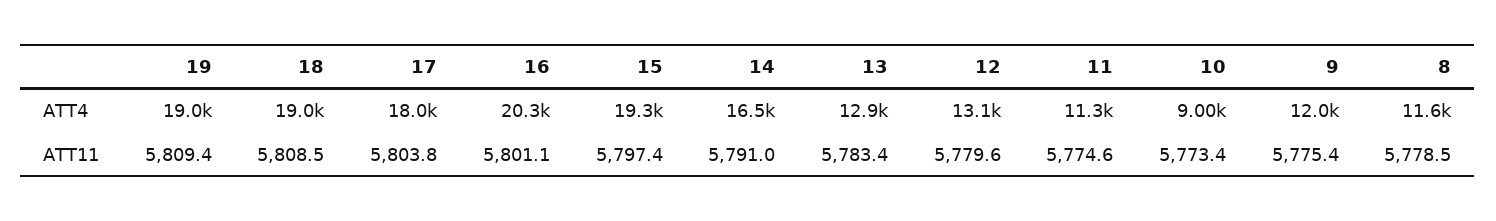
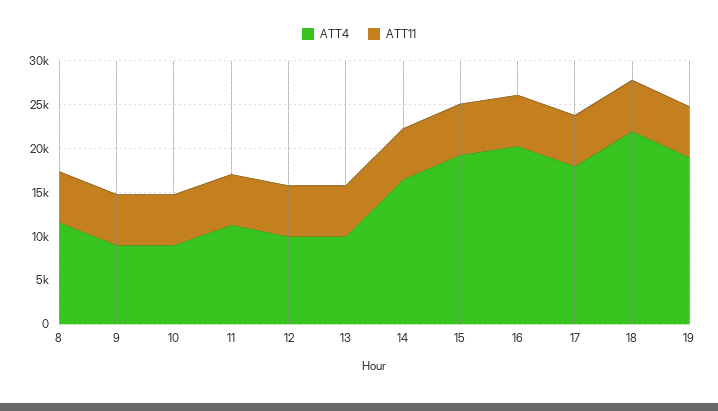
  {
    "ATT4": {
      "19": 19000,
-     "18": 19000,
+     "18": 22000,
      "17": 18000,
      "16": 20300,
      "15": 19300,
      "14": 16500,
-     "13": 12900,
+     "13": 10000,
-     "12": 13100,
+     "12": 10000,
      "11": 11300,
      "10": 9000,
-     "9": 12000,
+     "9": 9000,
      "8": 11600
    },
    "ATT11": {
      "19": 5809.4,
      "18": 5808.5,
      "17": 5803.8,
      "16": 5801.1,
      "15": 5797.4,
      "14": 5791,
      "13": 5783.4,
      "12": 5779.6,
      "11": 5774.6,
      "10": 5773.4,
      "9": 5775.4,
      "8": 5778.5
    }
  }

